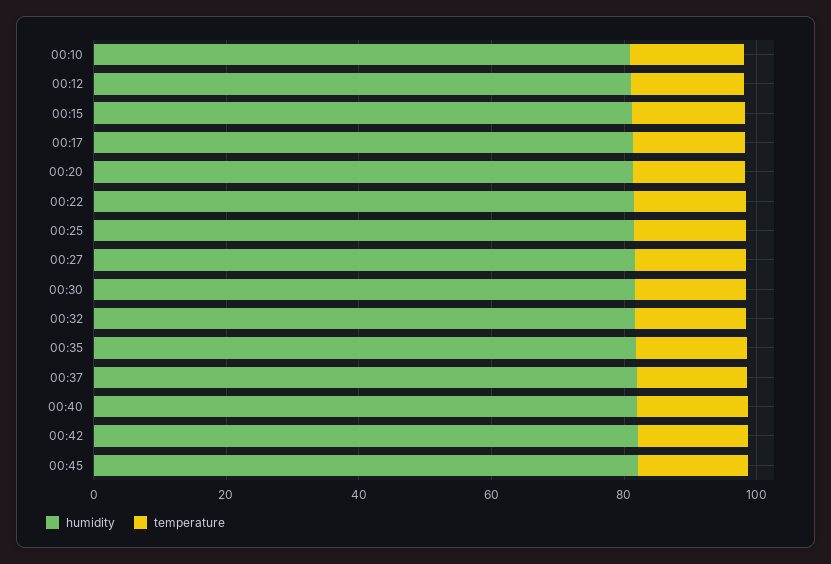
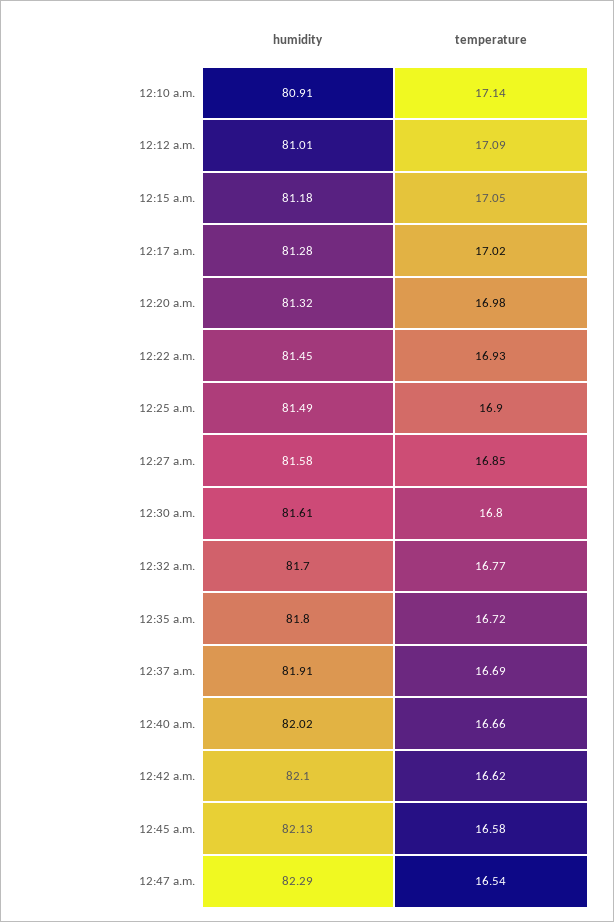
  {
    "humidity": {
      "00:10": 80.91,
      "00:12": 81.01,
      "00:15": 81.18,
      "00:17": 81.28,
      "00:20": 81.32,
      "00:22": 81.45,
      "00:25": 81.49,
      "00:27": 81.58,
      "00:30": 81.61,
      "00:32": 81.7,
      "00:35": 81.8,
      "00:37": 81.91,
      "00:40": 82.02,
      "00:42": 82.1,
-     "00:45": 82.13
+     "00:45": 82.13,
+     "12:47 a.m.": 82.29
    },
    "temperature": {
      "00:10": 17.14,
      "00:12": 17.09,
      "00:15": 17.05,
      "00:17": 17.02,
      "00:20": 16.98,
      "00:22": 16.93,
      "00:25": 16.9,
      "00:27": 16.85,
      "00:30": 16.8,
      "00:32": 16.77,
      "00:35": 16.72,
      "00:37": 16.69,
      "00:40": 16.66,
      "00:42": 16.62,
-     "00:45": 16.58
+     "00:45": 16.58,
+     "12:47 a.m.": 16.54
    }
  }

